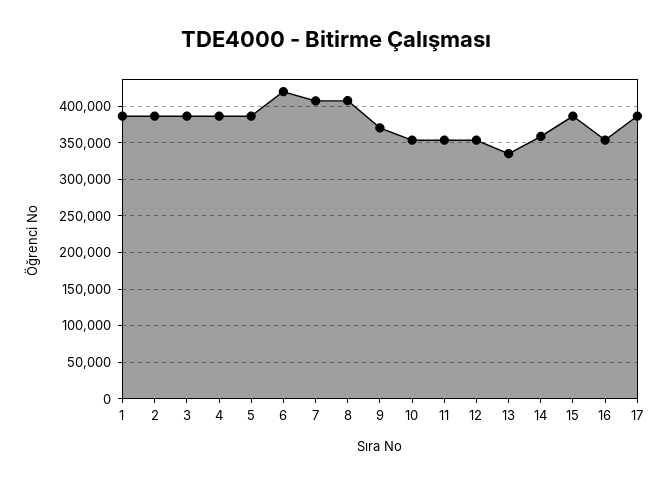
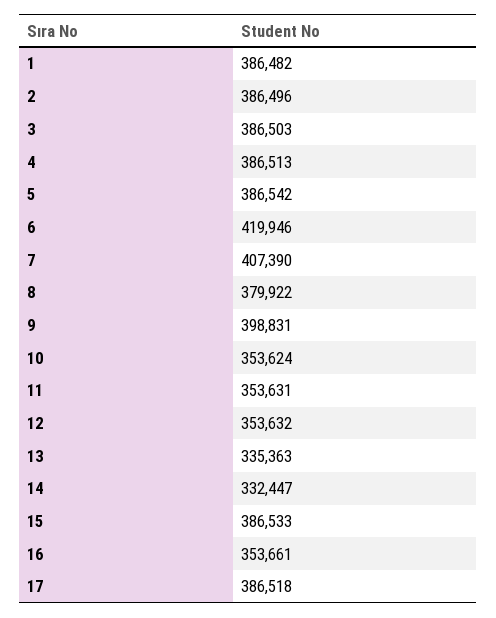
  {
    "1": 386482,
    "2": 386496,
    "3": 386503,
    "4": 386513,
    "5": 386542,
    "6": 419946,
    "7": 407390,
-   "8": 410000,
+   "8": 379922,
-   "9": 370000,
+   "9": 398831,
    "10": 353624,
    "11": 353631,
    "12": 353632,
    "13": 335363,
-   "14": 360000,
+   "14": 332447,
    "15": 386533,
    "16": 353661,
    "17": 386518
  }

